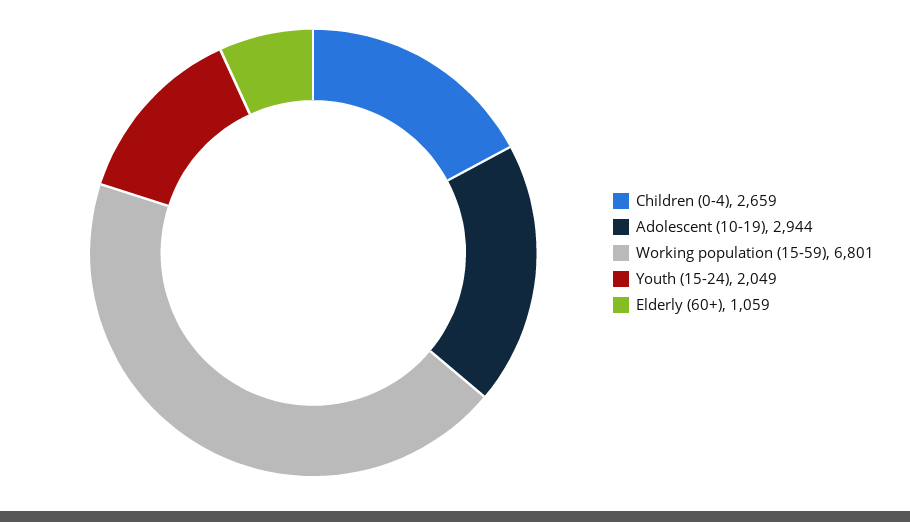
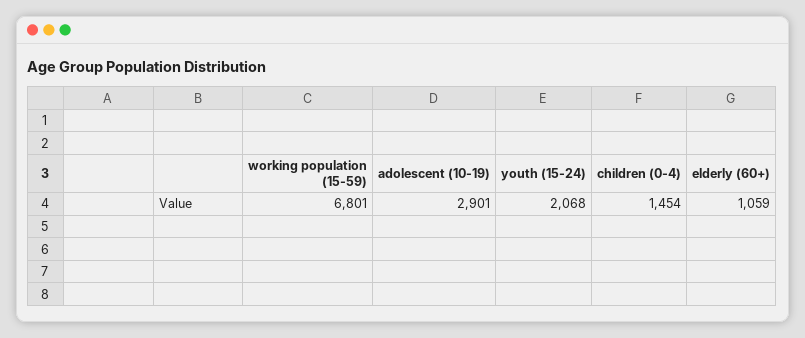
  {
-   "Children (0-4)": 2659,
+   "Children (0-4)": 1454,
-   "Adolescent (10-19)": 2944,
+   "Adolescent (10-19)": 2901,
    "Working population (15-59)": 6801,
-   "Youth (15-24)": 2049,
+   "Youth (15-24)": 2068,
    "Elderly (60+)": 1059
  }

